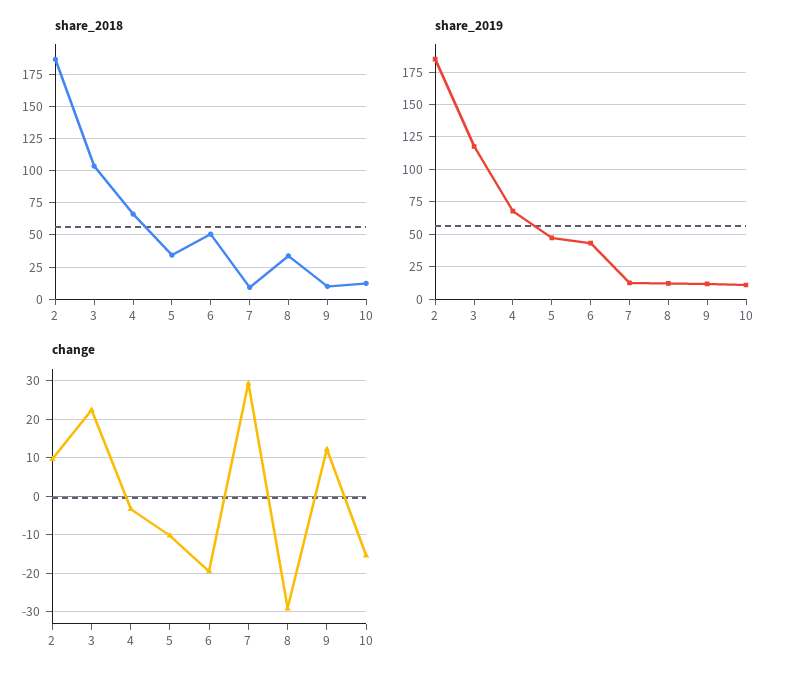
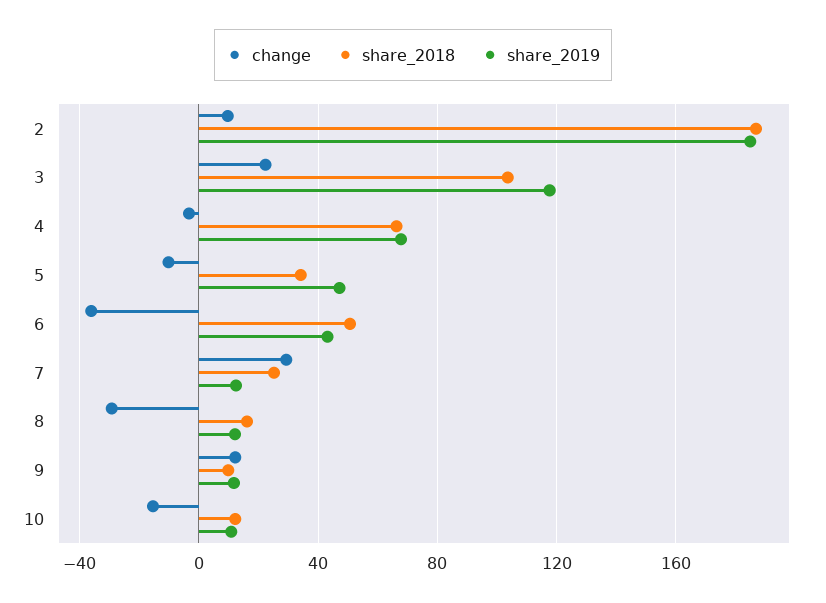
  {
    "share_2018": {
      "2": 185,
      "3": 105,
      "4": 65,
      "5": 35,
      "6": 50,
-     "7": 10,
+     "7": 25,
-     "8": 35,
+     "8": 15,
      "9": 10,
      "10": 10
    },
    "share_2019": {
      "2": 185,
      "3": 120,
      "4": 70,
      "5": 45,
      "6": 45,
      "7": 10,
      "8": 10,
      "9": 10,
      "10": 10
    },
    "change": {
      "2": 10,
      "3": 22,
      "4": -4,
      "5": -10,
-     "6": -20,
+     "6": -35,
      "7": 30,
      "8": -30,
      "9": 12,
      "10": -16
    }
  }

